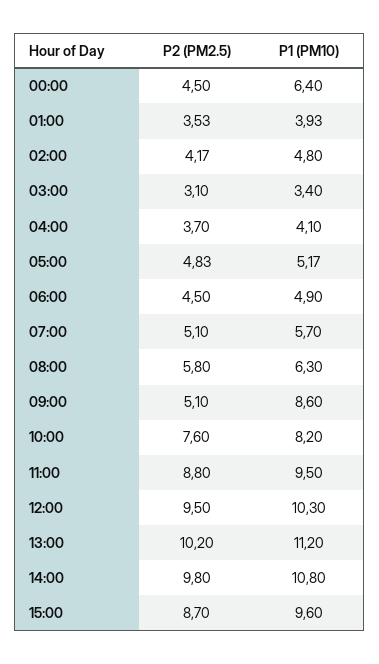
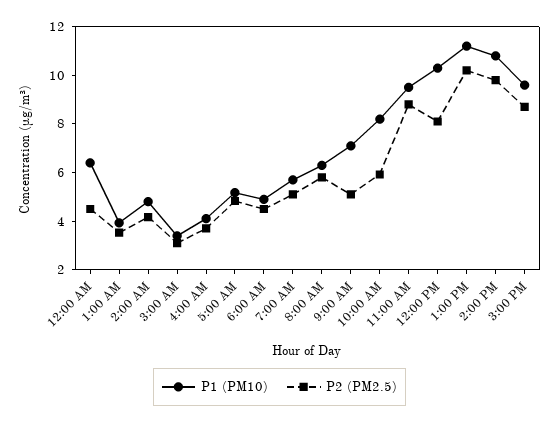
  {
    "P2 (PM2.5)": {
      "00:00": 4.5,
      "01:00": 3.53,
      "02:00": 4.17,
      "03:00": 3.1,
      "04:00": 3.7,
      "05:00": 4.83,
      "06:00": 4.5,
      "07:00": 5.1,
      "08:00": 5.8,
      "09:00": 5.1,
-     "10:00": 7.6,
+     "10:00": 6,
      "11:00": 8.8,
-     "12:00": 9.5,
+     "12:00": 8,
      "13:00": 10.2,
      "14:00": 9.8,
      "15:00": 8.7
    },
    "P1 (PM10)": {
      "00:00": 6.4,
      "01:00": 3.93,
      "02:00": 4.8,
      "03:00": 3.4,
      "04:00": 4.1,
      "05:00": 5.17,
      "06:00": 4.9,
      "07:00": 5.7,
      "08:00": 6.3,
-     "09:00": 8.6,
+     "09:00": 7,
      "10:00": 8.2,
      "11:00": 9.5,
      "12:00": 10.3,
      "13:00": 11.2,
      "14:00": 10.8,
      "15:00": 9.6
    }
  }

